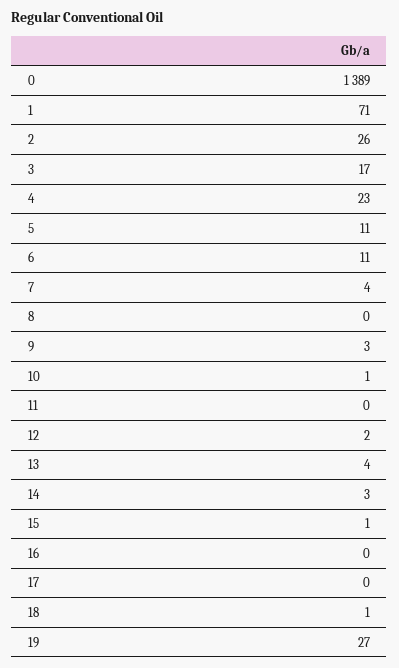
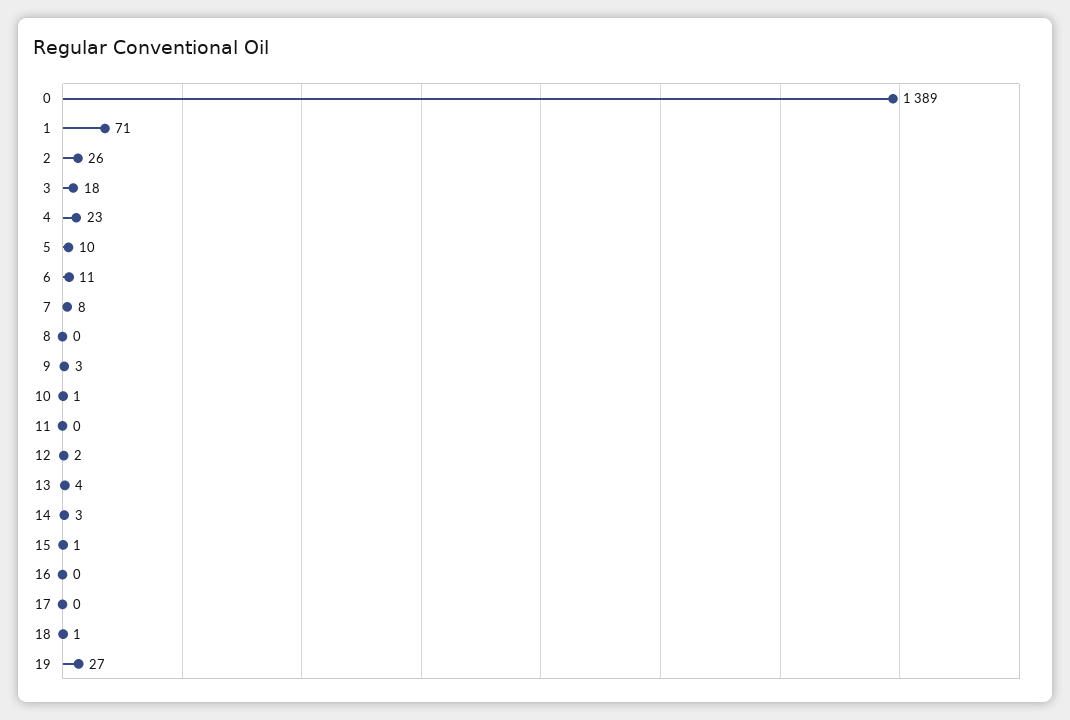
  {
    "0": 1389,
    "1": 71,
    "2": 26,
-   "3": 17,
+   "3": 18,
    "4": 23,
-   "5": 11,
+   "5": 10,
    "6": 11,
-   "7": 4,
+   "7": 8,
    "8": 0,
    "9": 3,
    "10": 1,
    "11": 0,
    "12": 2,
    "13": 4,
    "14": 3,
    "15": 1,
    "16": 0,
    "17": 0,
    "18": 1,
    "19": 27
  }

